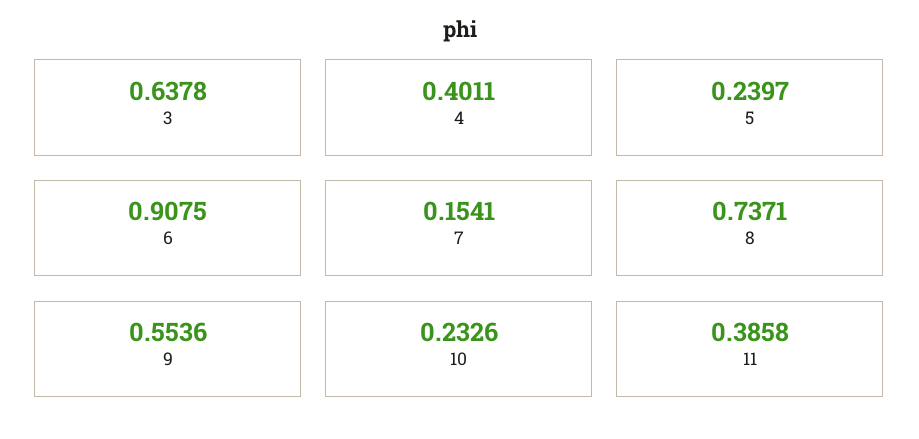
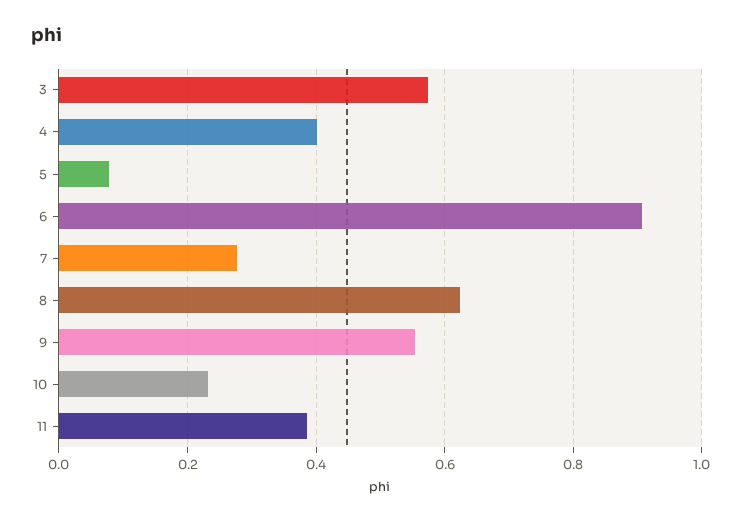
  {
-   "3": 0.6378,
+   "3": 0.58,
    "4": 0.4011,
-   "5": 0.2397,
+   "5": 0.08,
    "6": 0.9075,
-   "7": 0.1541,
+   "7": 0.28,
-   "8": 0.7371,
+   "8": 0.62,
    "9": 0.5536,
    "10": 0.2326,
    "11": 0.3858
  }

